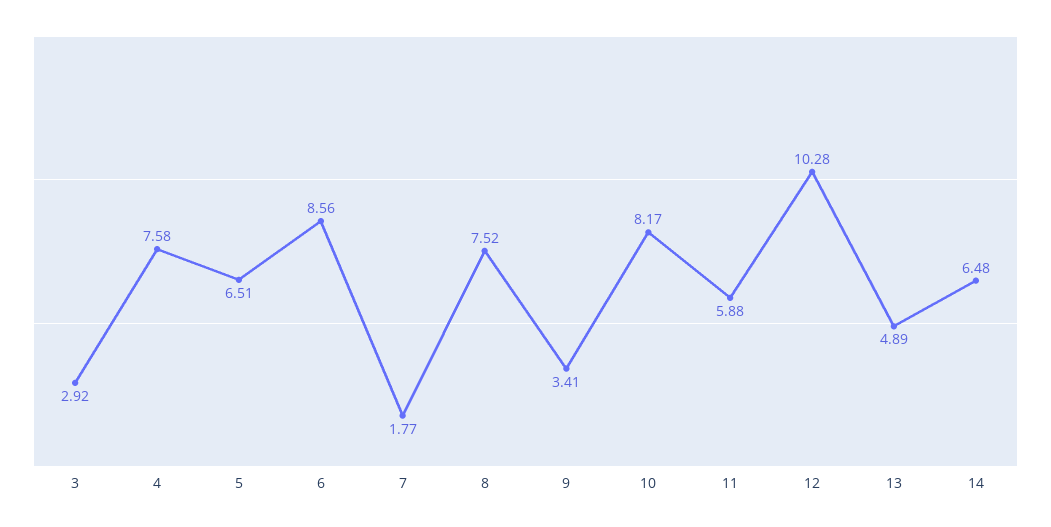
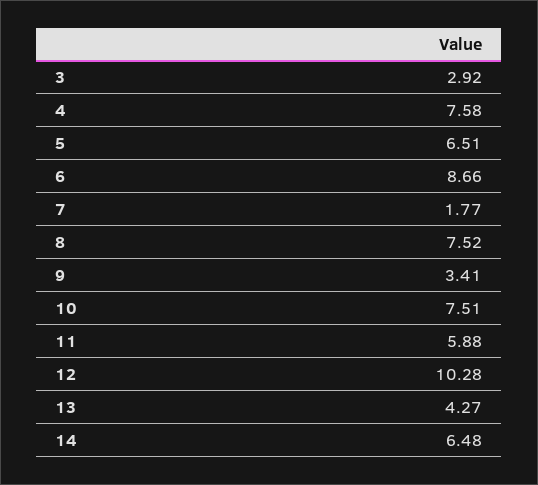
  {
    "3": 2.92,
    "4": 7.58,
    "5": 6.51,
-   "6": 8.56,
+   "6": 8.66,
    "7": 1.77,
    "8": 7.52,
    "9": 3.41,
-   "10": 8.17,
+   "10": 7.51,
    "11": 5.88,
    "12": 10.28,
-   "13": 4.89,
+   "13": 4.27,
    "14": 6.48
  }

